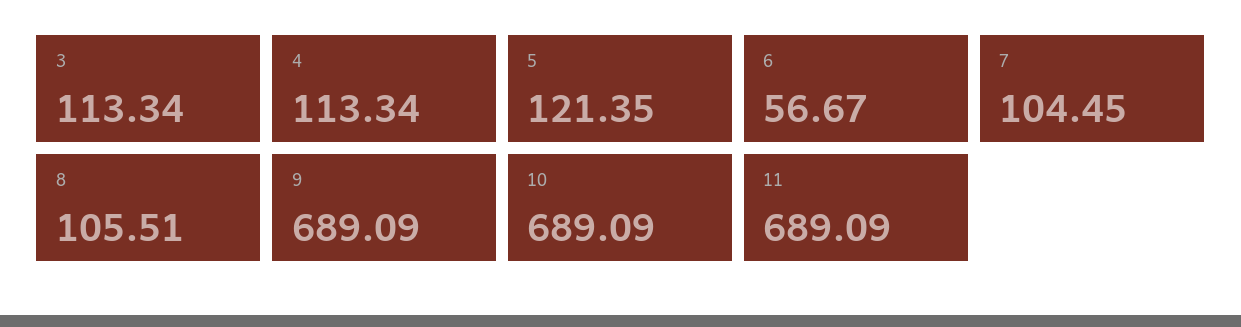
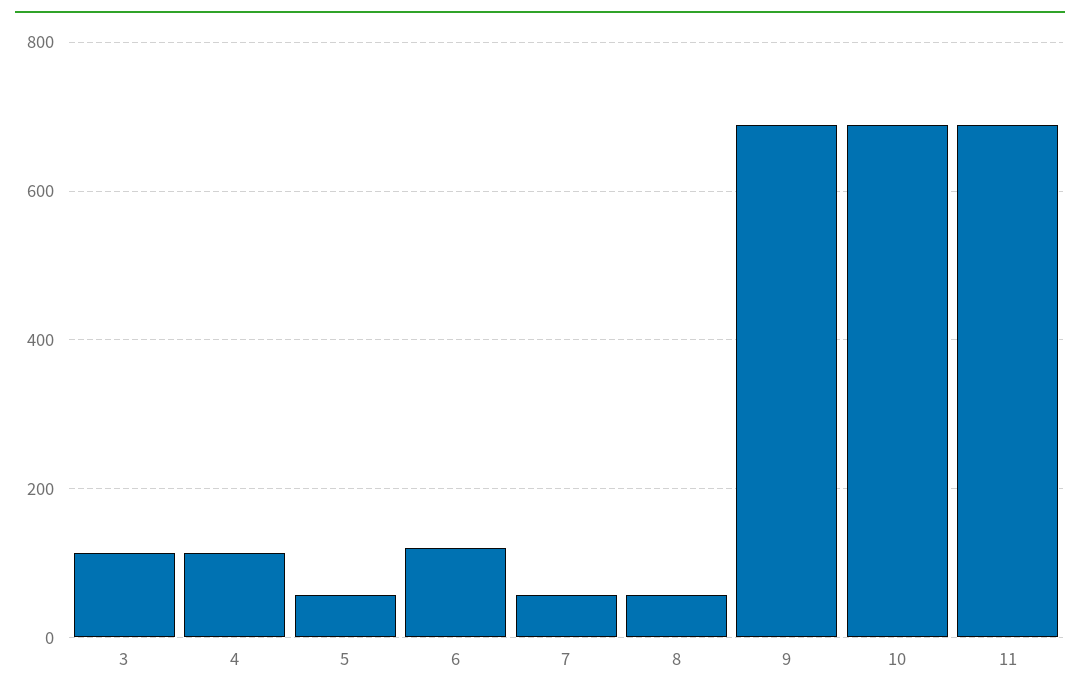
  {
    "3": 113.34,
    "4": 113.34,
-   "5": 121.35,
+   "5": 60,
-   "6": 56.67,
+   "6": 120,
-   "7": 104.45,
+   "7": 60,
-   "8": 105.51,
+   "8": 60,
    "9": 689.09,
    "10": 689.09,
    "11": 689.09
  }

